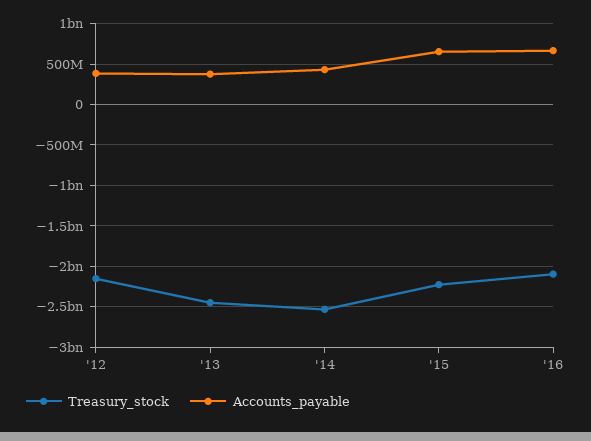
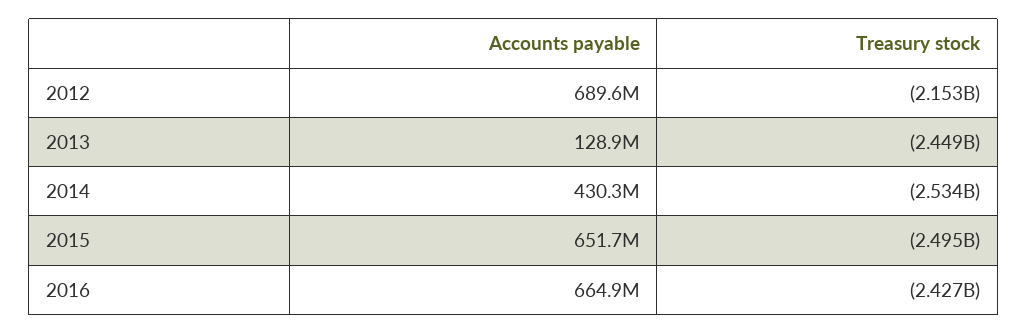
  {
    "Treasury_stock": {
      "'12": -2153000000,
      "'13": -2449000000,
      "'14": -2534000000,
-     "'15": -2200000000,
+     "'15": -2495000000,
-     "'16": -2100000000
+     "'16": -2427000000
    },
    "Accounts_payable": {
-     "'12": 400000000,
+     "'12": 689600000,
-     "'13": 400000000,
+     "'13": 128900000,
      "'14": 430300000,
      "'15": 651700000,
      "'16": 664900000
    }
  }

